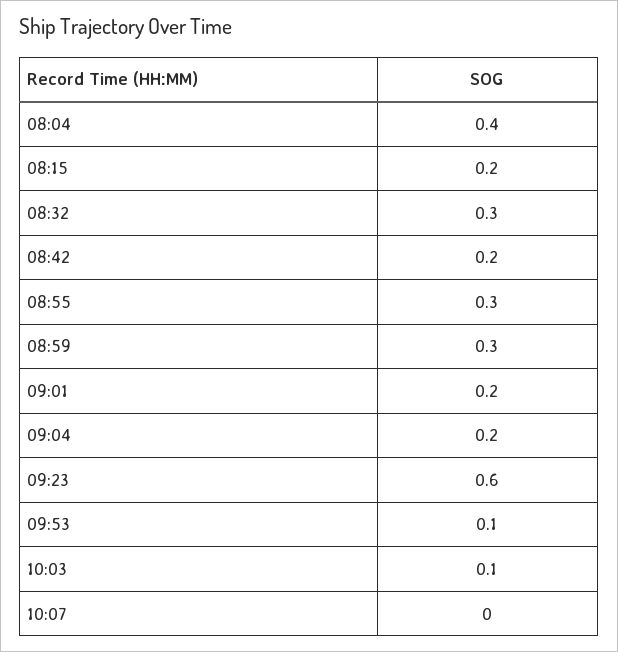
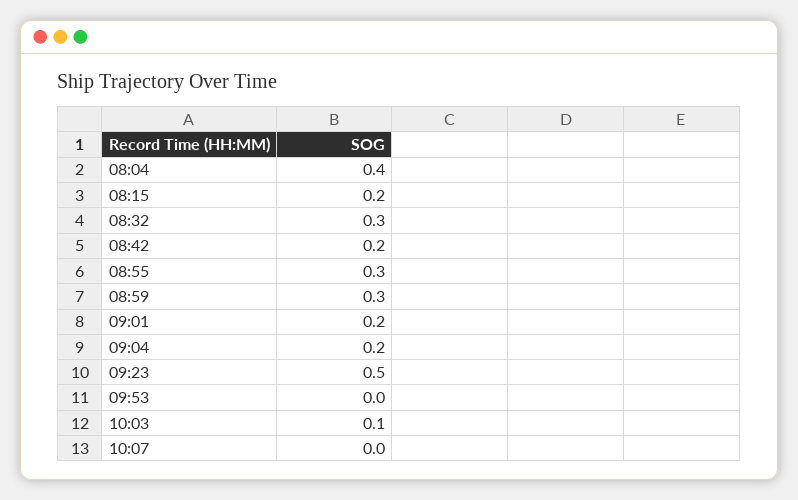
  {
    "08:04": 0.4,
    "08:15": 0.2,
    "08:32": 0.3,
    "08:42": 0.2,
    "08:55": 0.3,
    "08:59": 0.3,
    "09:01": 0.2,
    "09:04": 0.2,
-   "09:23": 0.6,
+   "09:23": 0.5,
-   "09:53": 0.1,
+   "09:53": 0,
    "10:03": 0.1,
    "10:07": 0
  }

